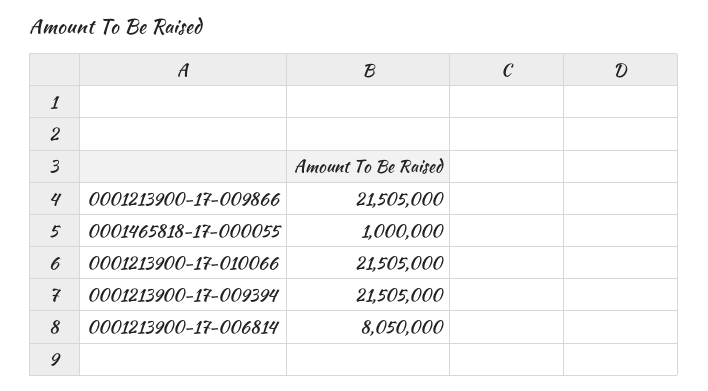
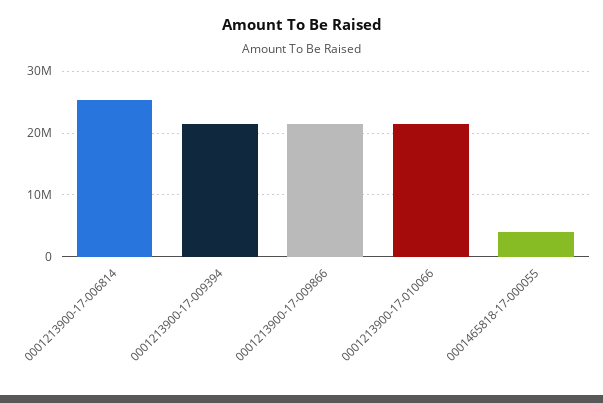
  {
    "0001213900-17-009866": 21505000,
-   "0001465818-17-000055": 1000000,
+   "0001465818-17-000055": 4000000,
    "0001213900-17-010066": 21505000,
    "0001213900-17-009394": 21505000,
-   "0001213900-17-006814": 8050000
+   "0001213900-17-006814": 25000000
  }

